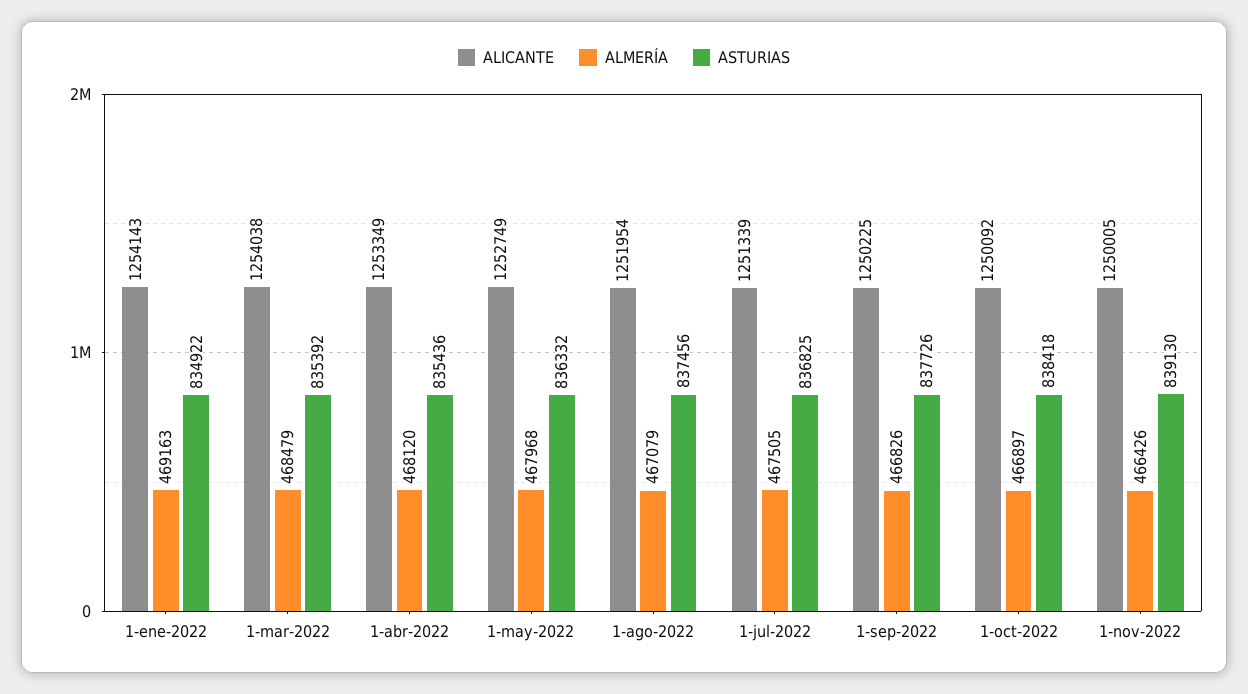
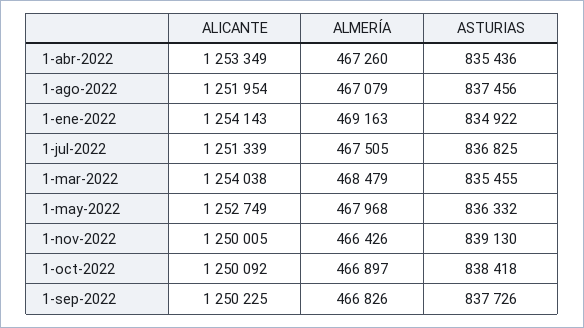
  {
    "ALICANTE": {
      "1-ene-2022": 1254143,
      "1-mar-2022": 1254038,
      "1-abr-2022": 1253349,
      "1-may-2022": 1252749,
      "1-ago-2022": 1251954,
      "1-jul-2022": 1251339,
      "1-sep-2022": 1250225,
      "1-oct-2022": 1250092,
      "1-nov-2022": 1250005
    },
    "ALMERÍA": {
      "1-ene-2022": 469163,
      "1-mar-2022": 468479,
-     "1-abr-2022": 468120,
+     "1-abr-2022": 467260,
      "1-may-2022": 467968,
      "1-ago-2022": 467079,
      "1-jul-2022": 467505,
      "1-sep-2022": 466826,
      "1-oct-2022": 466897,
      "1-nov-2022": 466426
    },
    "ASTURIAS": {
      "1-ene-2022": 834922,
-     "1-mar-2022": 835392,
+     "1-mar-2022": 835455,
      "1-abr-2022": 835436,
      "1-may-2022": 836332,
      "1-ago-2022": 837456,
      "1-jul-2022": 836825,
      "1-sep-2022": 837726,
      "1-oct-2022": 838418,
      "1-nov-2022": 839130
    }
  }

